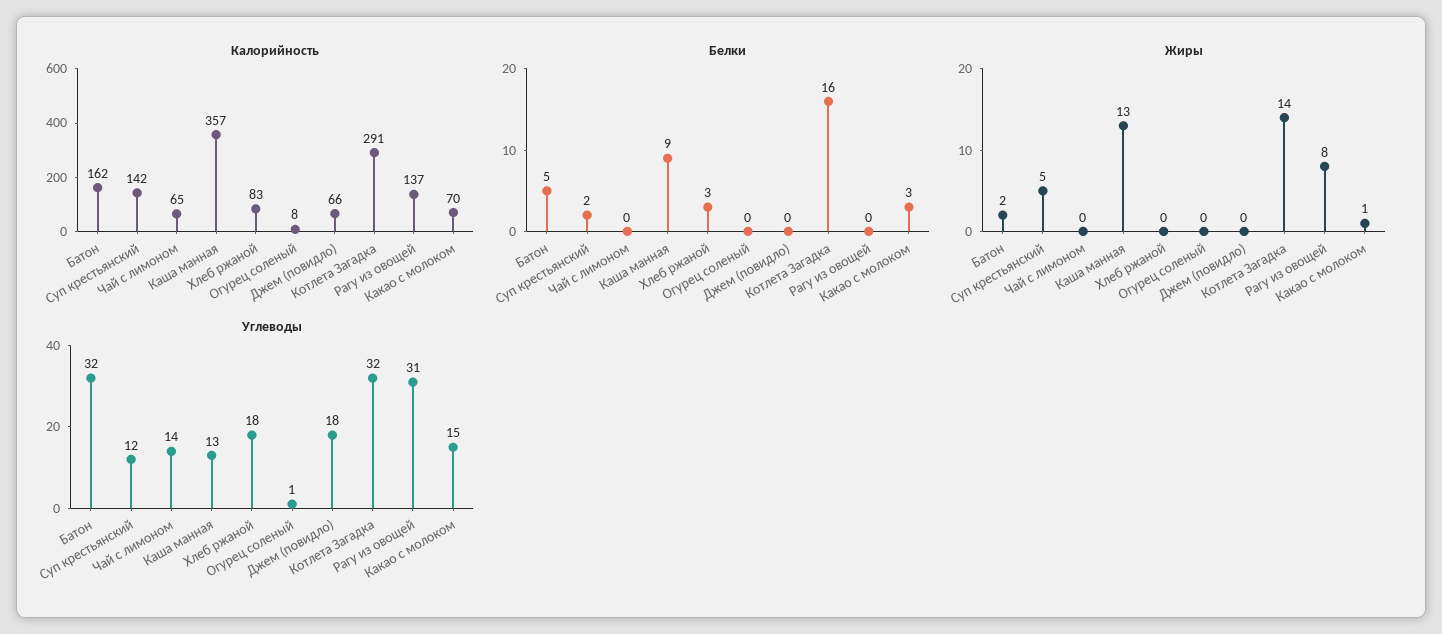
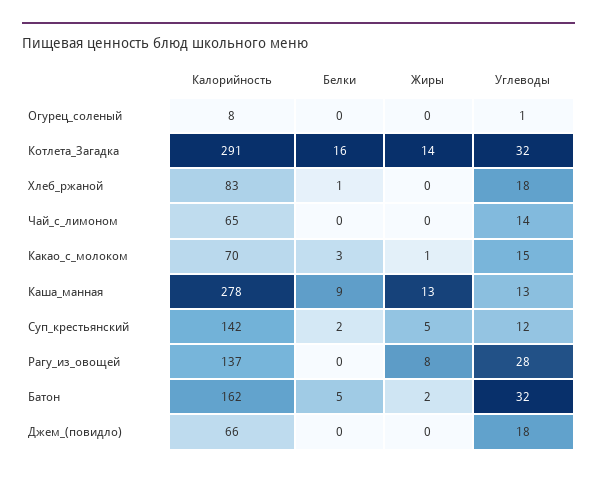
  {
    "Калорийность": {
      "Батон": 162,
      "Суп крестьянский": 142,
      "Чай с лимоном": 65,
-     "Каша манная": 357,
+     "Каша манная": 278,
      "Хлеб ржаной": 83,
      "Огурец соленый": 8,
      "Джем (повидло)": 66,
      "Котлета Загадка": 291,
      "Рагу из овощей": 137,
      "Какао с молоком": 70
    },
    "Белки": {
      "Батон": 5,
      "Суп крестьянский": 2,
      "Чай с лимоном": 0,
      "Каша манная": 9,
-     "Хлеб ржаной": 3,
+     "Хлеб ржаной": 1,
      "Огурец соленый": 0,
      "Джем (повидло)": 0,
      "Котлета Загадка": 16,
      "Рагу из овощей": 0,
      "Какао с молоком": 3
    },
    "Жиры": {
      "Батон": 2,
      "Суп крестьянский": 5,
      "Чай с лимоном": 0,
      "Каша манная": 13,
      "Хлеб ржаной": 0,
      "Огурец соленый": 0,
      "Джем (повидло)": 0,
      "Котлета Загадка": 14,
      "Рагу из овощей": 8,
      "Какао с молоком": 1
    },
    "Углеводы": {
      "Батон": 32,
      "Суп крестьянский": 12,
      "Чай с лимоном": 14,
      "Каша манная": 13,
      "Хлеб ржаной": 18,
      "Огурец соленый": 1,
      "Джем (повидло)": 18,
      "Котлета Загадка": 32,
-     "Рагу из овощей": 31,
+     "Рагу из овощей": 28,
      "Какао с молоком": 15
    }
  }

